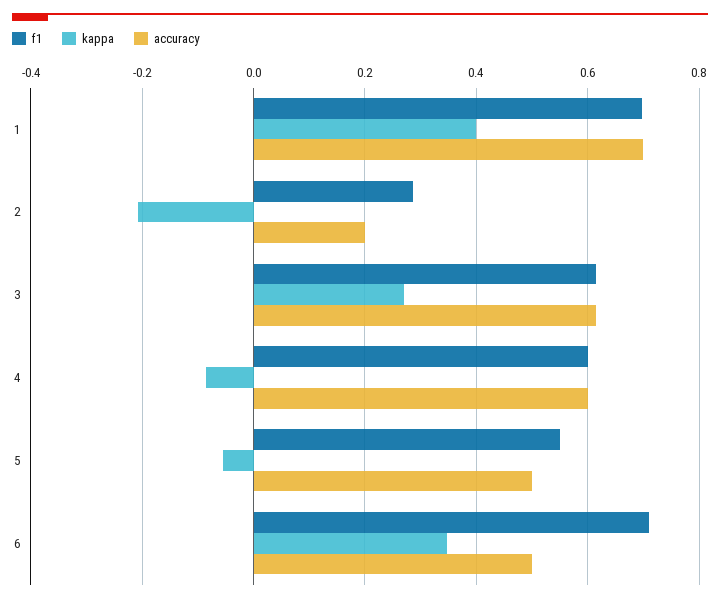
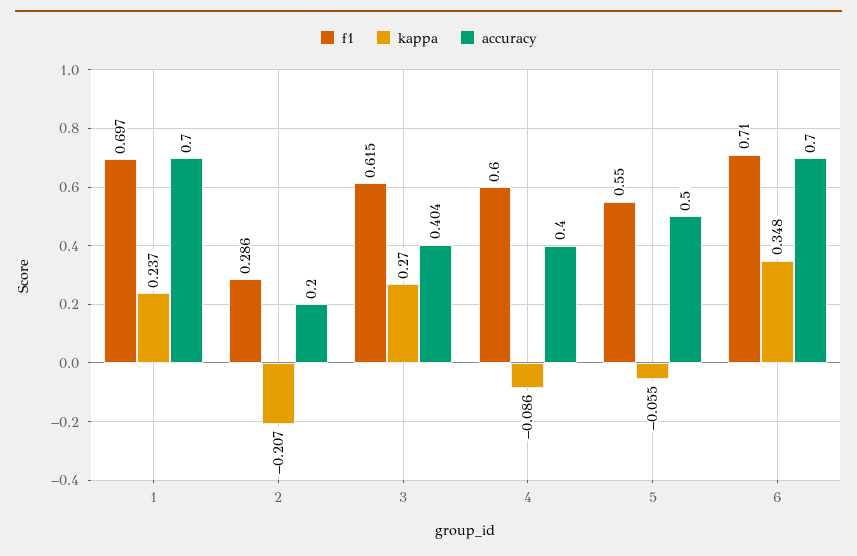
  {
    "f1": {
      "1": 0.697,
      "2": 0.286,
      "3": 0.615,
      "4": 0.6,
      "5": 0.55,
      "6": 0.71
    },
    "kappa": {
-     "1": 0.4,
+     "1": 0.237,
      "2": -0.207,
      "3": 0.27,
      "4": -0.086,
      "5": -0.055,
      "6": 0.348
    },
    "accuracy": {
      "1": 0.7,
      "2": 0.2,
-     "3": 0.62,
+     "3": 0.404,
-     "4": 0.6,
+     "4": 0.4,
      "5": 0.5,
-     "6": 0.5
+     "6": 0.7
    }
  }

